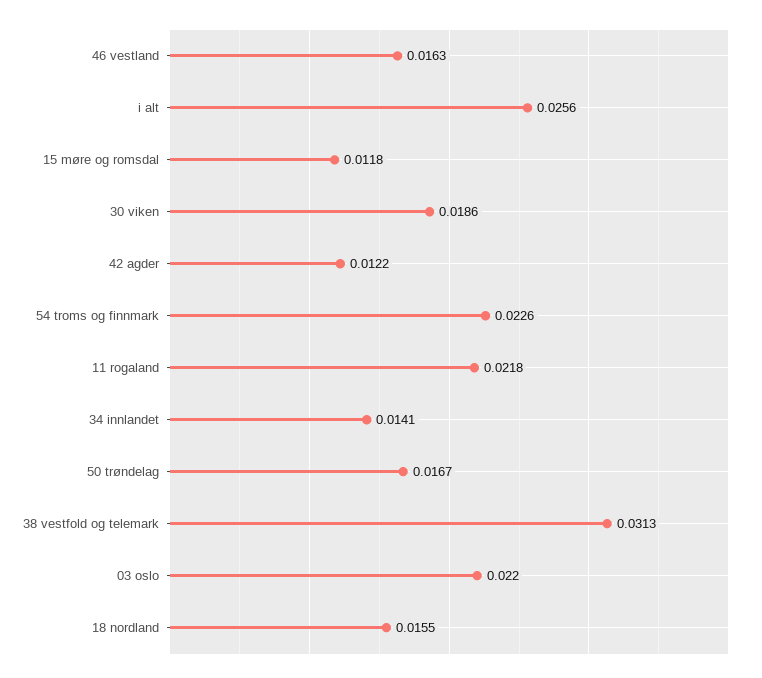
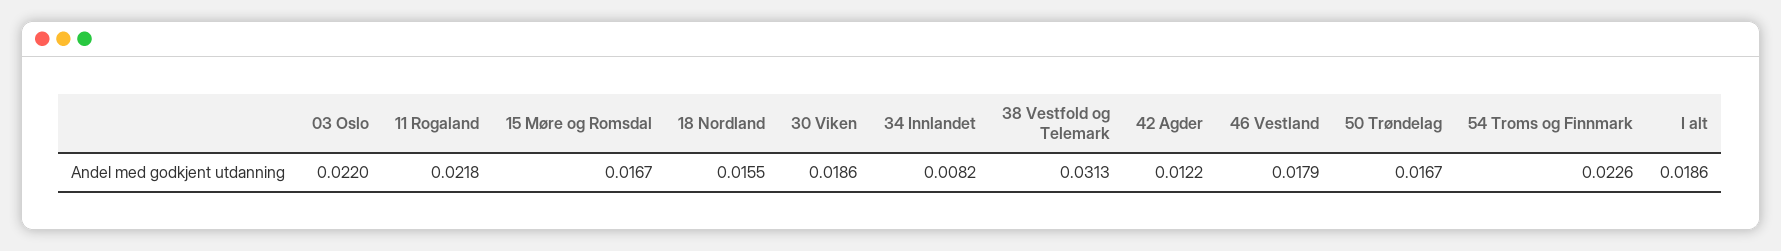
  {
-   "46 vestland": 0.0163,
+   "46 vestland": 0.0179,
-   "i alt": 0.0256,
+   "i alt": 0.0186,
-   "15 møre og romsdal": 0.0118,
+   "15 møre og romsdal": 0.0167,
    "30 viken": 0.0186,
    "42 agder": 0.0122,
    "54 troms og finnmark": 0.0226,
    "11 rogaland": 0.0218,
-   "34 innlandet": 0.0141,
+   "34 innlandet": 0.0082,
    "50 trøndelag": 0.0167,
    "38 vestfold og telemark": 0.0313,
    "03 oslo": 0.022,
    "18 nordland": 0.0155
  }

